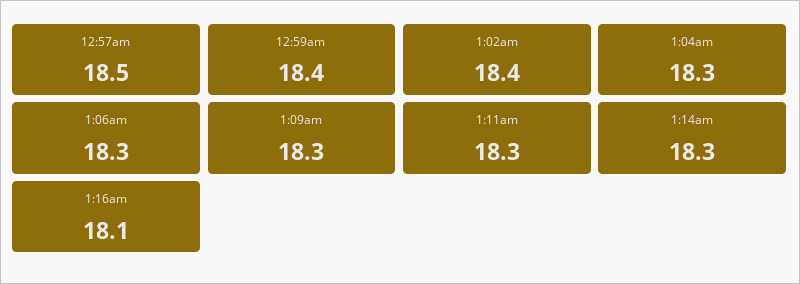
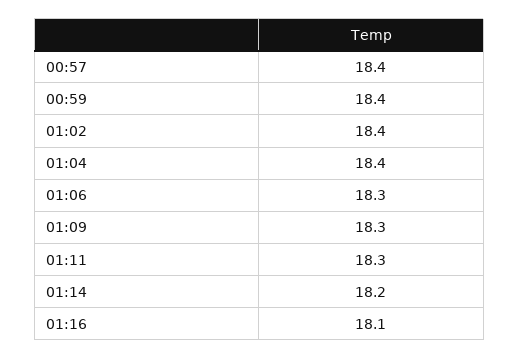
  {
-   "12:57am": 18.5,
+   "12:57am": 18.4,
    "12:59am": 18.4,
    "1:02am": 18.4,
-   "1:04am": 18.3,
+   "1:04am": 18.4,
    "1:06am": 18.3,
    "1:09am": 18.3,
    "1:11am": 18.3,
-   "1:14am": 18.3,
+   "1:14am": 18.2,
    "1:16am": 18.1
  }

